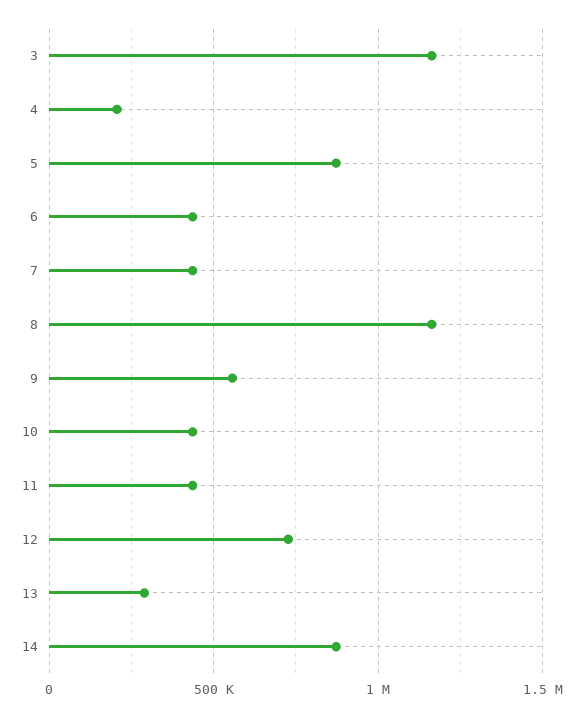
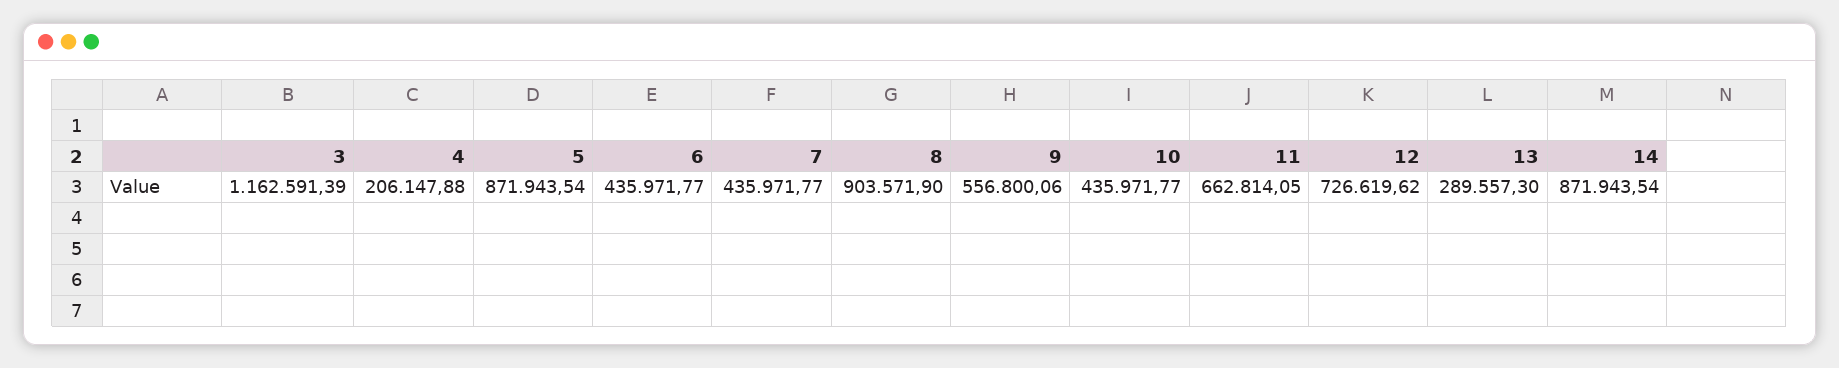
  {
    "3": 1162591.39,
    "4": 206147.88,
    "5": 871943.54,
    "6": 435971.77,
    "7": 435971.77,
-   "8": 1150000,
+   "8": 903571.9,
    "9": 556800.06,
    "10": 435971.77,
-   "11": 450000,
+   "11": 662814.05,
    "12": 726619.62,
    "13": 289557.3,
    "14": 871943.54
  }

